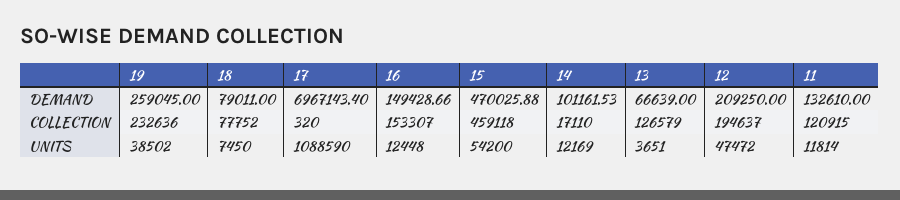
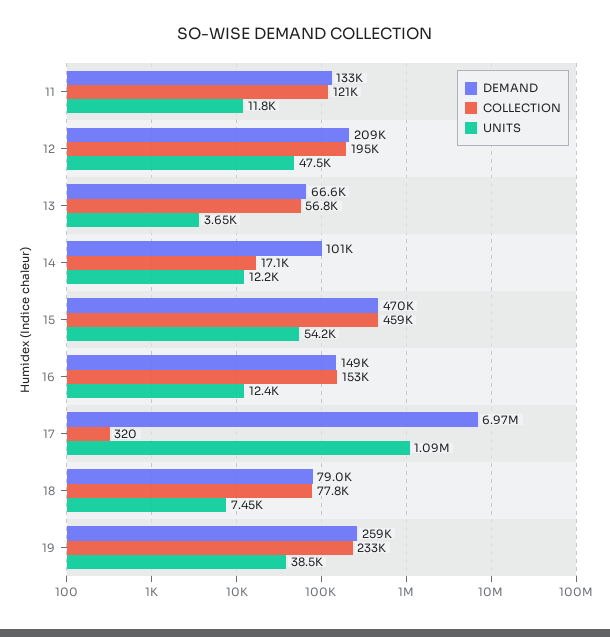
  {
    "DEMAND": {
      "19": 259045,
      "18": 79011,
      "17": 6967143.4,
      "16": 149428.66,
      "15": 470025.88,
      "14": 101161.53,
      "13": 66639,
      "12": 209250,
      "11": 132610
    },
    "COLLECTION": {
      "19": 232636,
      "18": 77752,
      "17": 320,
      "16": 153307,
      "15": 459118,
      "14": 17110,
-     "13": 126579,
+     "13": 56800,
      "12": 194637,
      "11": 120915
    },
    "UNITS": {
      "19": 38502,
      "18": 7450,
      "17": 1088590,
      "16": 12448,
      "15": 54200,
      "14": 12169,
      "13": 3651,
      "12": 47472,
      "11": 11814
    }
  }

